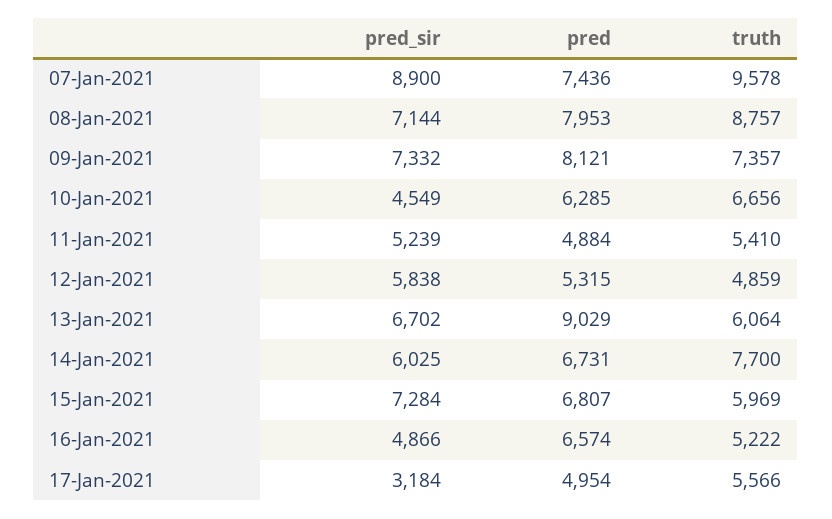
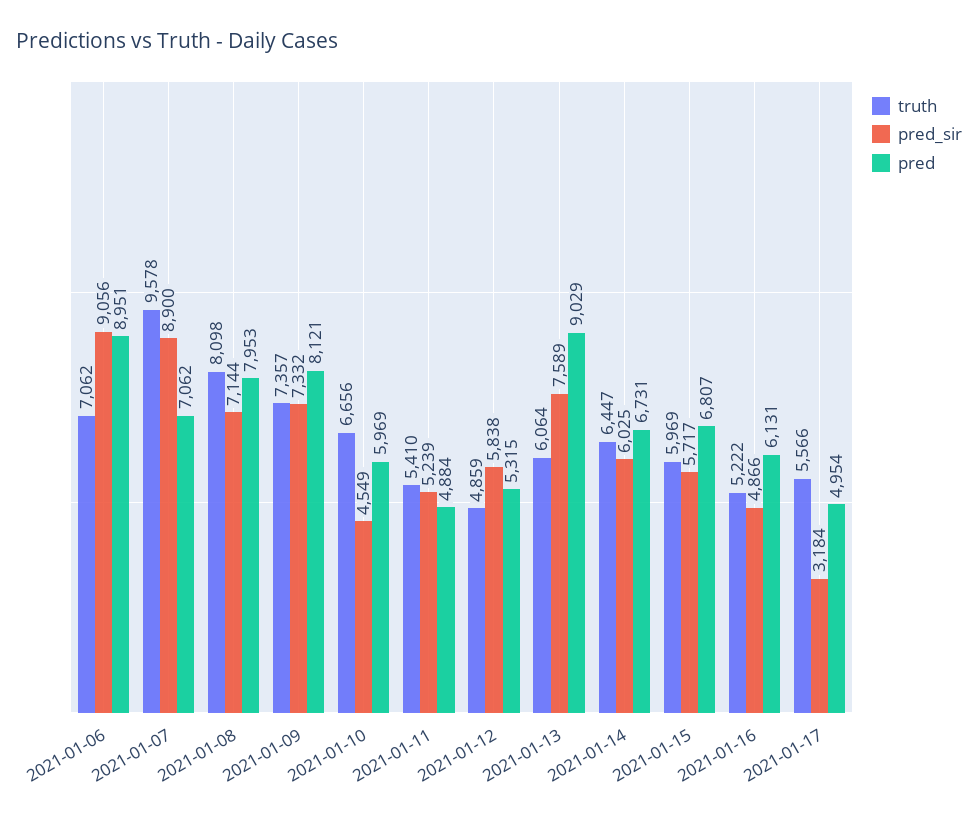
  {
    "pred_sir": {
      "07-Jan-2021": 8900,
      "08-Jan-2021": 7144,
      "09-Jan-2021": 7332,
      "10-Jan-2021": 4549,
      "11-Jan-2021": 5239,
      "12-Jan-2021": 5838,
-     "13-Jan-2021": 6702,
+     "13-Jan-2021": 7589,
      "14-Jan-2021": 6025,
-     "15-Jan-2021": 7284,
+     "15-Jan-2021": 5717,
      "16-Jan-2021": 4866,
-     "17-Jan-2021": 3184
+     "17-Jan-2021": 3184,
+     "2021-01-06": 9056
    },
    "pred": {
-     "07-Jan-2021": 7436,
+     "07-Jan-2021": 7062,
      "08-Jan-2021": 7953,
      "09-Jan-2021": 8121,
-     "10-Jan-2021": 6285,
+     "10-Jan-2021": 5969,
      "11-Jan-2021": 4884,
      "12-Jan-2021": 5315,
      "13-Jan-2021": 9029,
      "14-Jan-2021": 6731,
      "15-Jan-2021": 6807,
-     "16-Jan-2021": 6574,
+     "16-Jan-2021": 6131,
-     "17-Jan-2021": 4954
+     "17-Jan-2021": 4954,
+     "2021-01-06": 8951
    },
    "truth": {
      "07-Jan-2021": 9578,
-     "08-Jan-2021": 8757,
+     "08-Jan-2021": 8098,
      "09-Jan-2021": 7357,
      "10-Jan-2021": 6656,
      "11-Jan-2021": 5410,
      "12-Jan-2021": 4859,
      "13-Jan-2021": 6064,
-     "14-Jan-2021": 7700,
+     "14-Jan-2021": 6447,
      "15-Jan-2021": 5969,
      "16-Jan-2021": 5222,
-     "17-Jan-2021": 5566
+     "17-Jan-2021": 5566,
+     "2021-01-06": 7062
    }
  }

